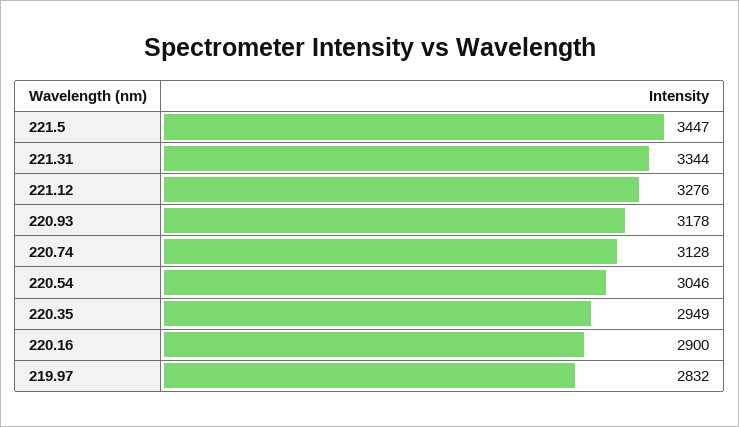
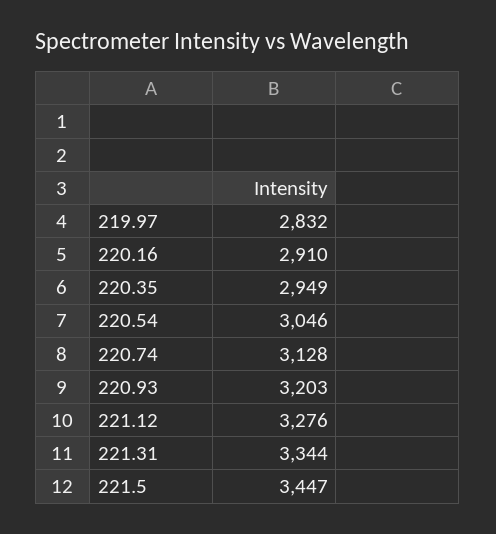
  {
    "221.5": 3447,
    "221.31": 3344,
    "221.12": 3276,
-   "220.93": 3178,
+   "220.93": 3203,
    "220.74": 3128,
    "220.54": 3046,
    "220.35": 2949,
-   "220.16": 2900,
+   "220.16": 2910,
    "219.97": 2832
  }

